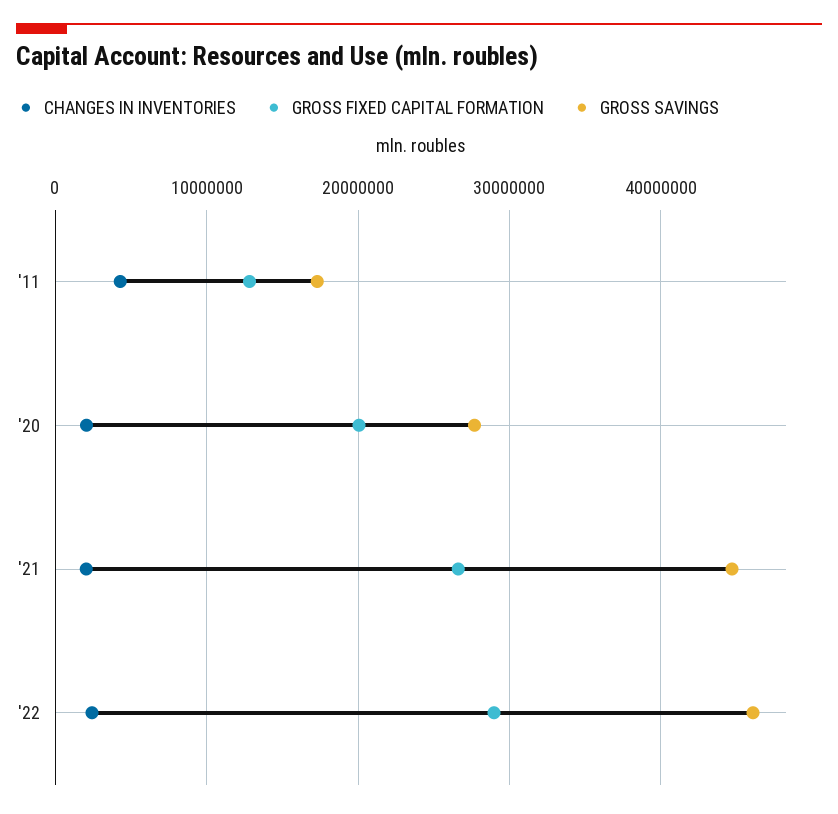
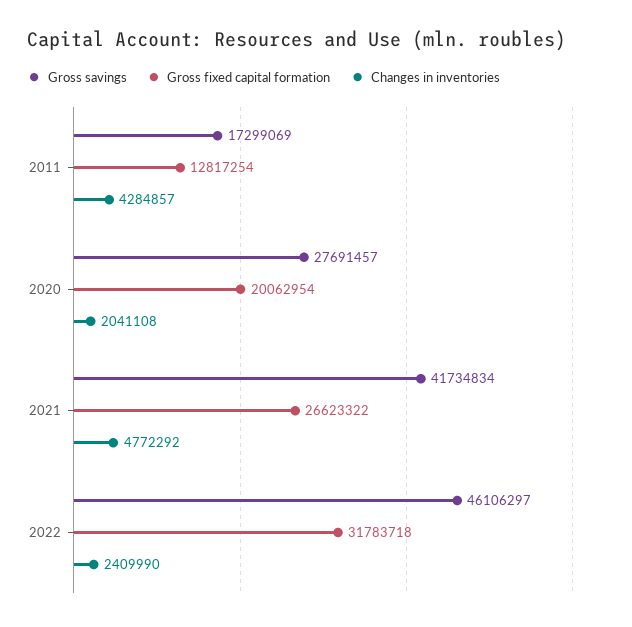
  {
    "CHANGES IN INVENTORIES": {
      "'11": 4284857,
      "'20": 2041108,
-     "'21": 2000000,
+     "'21": 4772292,
      "'22": 2409990
    },
    "GROSS FIXED CAPITAL FORMATION": {
      "'11": 12817254,
      "'20": 20062954,
      "'21": 26623322,
-     "'22": 29000000
+     "'22": 31783718
    },
    "GROSS SAVINGS": {
      "'11": 17299069,
      "'20": 27691457,
-     "'21": 45000000,
+     "'21": 41734834,
      "'22": 46106297
    }
  }

